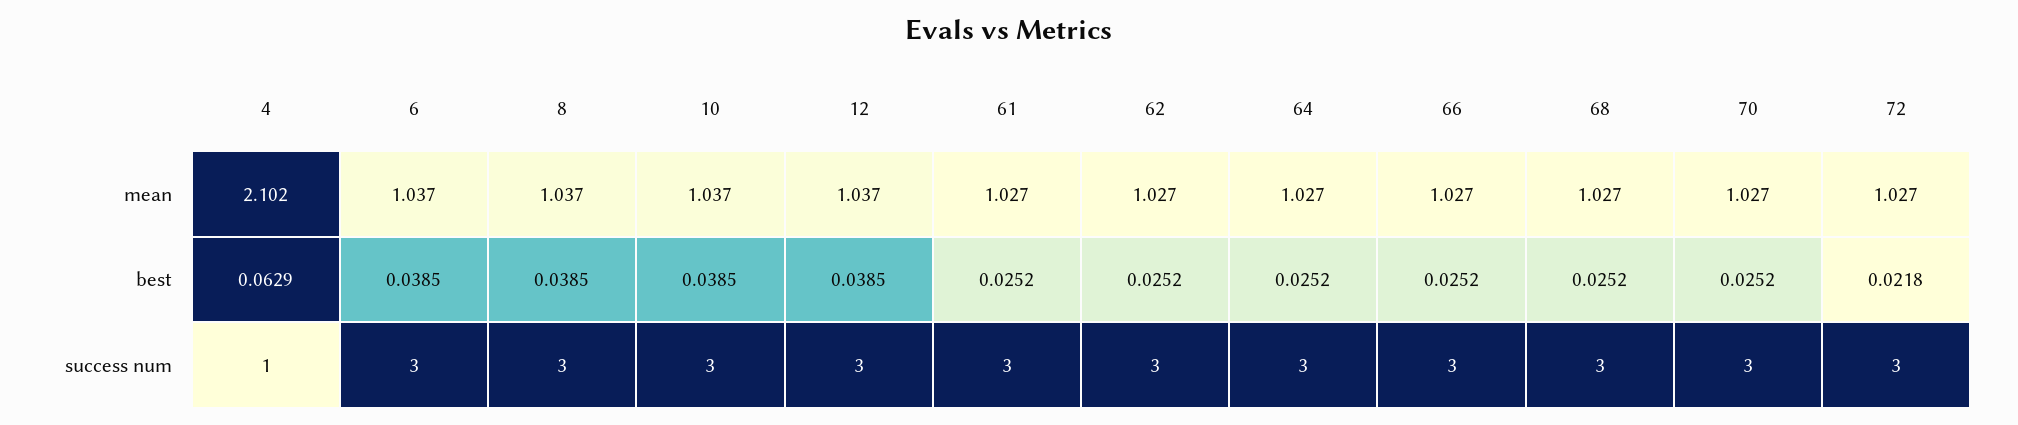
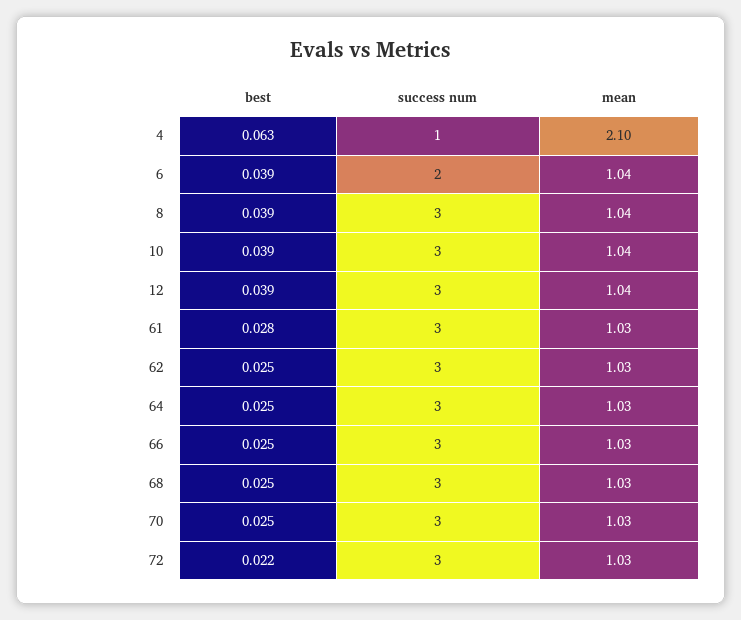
  {
    "4": {
      "mean": 2.102,
      "best": 0.0629,
      "success num": 1
    },
    "6": {
      "mean": 1.037,
      "best": 0.0385,
-     "success num": 3
+     "success num": 2
    },
    "8": {
      "mean": 1.037,
      "best": 0.0385,
      "success num": 3
    },
    "10": {
      "mean": 1.037,
      "best": 0.0385,
      "success num": 3
    },
    "12": {
      "mean": 1.037,
      "best": 0.0385,
      "success num": 3
    },
    "61": {
      "mean": 1.027,
-     "best": 0.0252,
+     "best": 0.028,
      "success num": 3
    },
    "62": {
      "mean": 1.027,
      "best": 0.0252,
      "success num": 3
    },
    "64": {
      "mean": 1.027,
      "best": 0.0252,
      "success num": 3
    },
    "66": {
      "mean": 1.027,
      "best": 0.0252,
      "success num": 3
    },
    "68": {
      "mean": 1.027,
      "best": 0.0252,
      "success num": 3
    },
    "70": {
      "mean": 1.027,
      "best": 0.0252,
      "success num": 3
    },
    "72": {
      "mean": 1.027,
      "best": 0.0218,
      "success num": 3
    }
  }

